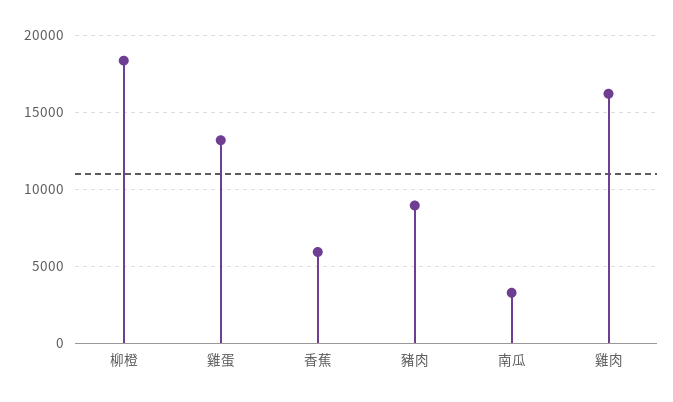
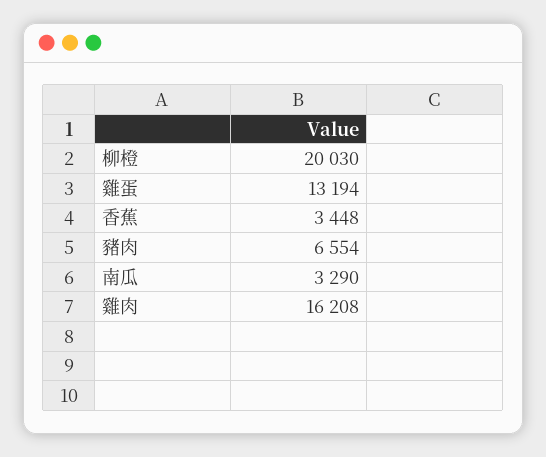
  {
-   "柳橙": 18500,
+   "柳橙": 20030,
    "雞蛋": 13194,
-   "香蕉": 6000,
+   "香蕉": 3448,
-   "豬肉": 9000,
+   "豬肉": 6554,
    "南瓜": 3290,
    "雞肉": 16208
  }

